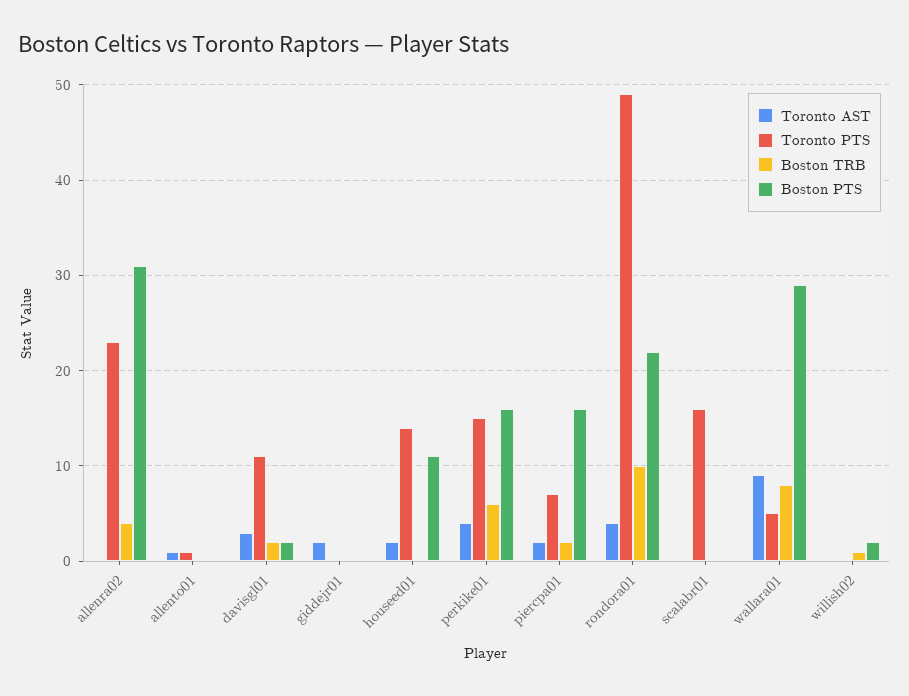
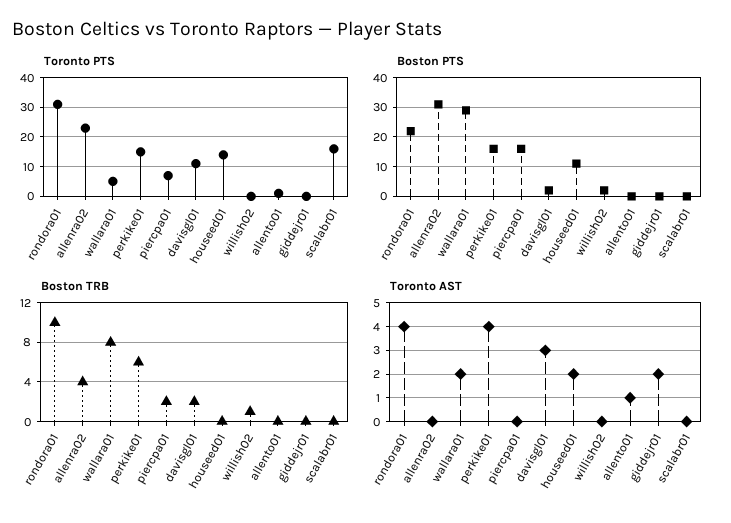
  {
    "Toronto AST": {
      "allenra02": 0,
      "allento01": 1,
      "davisgl01": 3,
      "giddejr01": 2,
      "houseed01": 2,
      "perkike01": 4,
-     "piercpa01": 2,
+     "piercpa01": 0,
      "rondora01": 4,
      "scalabr01": 0,
-     "wallara01": 9,
+     "wallara01": 2,
      "willish02": 0
    },
    "Toronto PTS": {
      "allenra02": 23,
      "allento01": 1,
      "davisgl01": 11,
      "giddejr01": 0,
      "houseed01": 14,
      "perkike01": 15,
      "piercpa01": 7,
-     "rondora01": 49,
+     "rondora01": 30,
      "scalabr01": 16,
      "wallara01": 5,
      "willish02": 0
    },
    "Boston TRB": {
      "allenra02": 4,
      "allento01": 0,
      "davisgl01": 2,
      "giddejr01": 0,
      "houseed01": 0,
      "perkike01": 6,
      "piercpa01": 2,
      "rondora01": 10,
      "scalabr01": 0,
      "wallara01": 8,
      "willish02": 1
    },
    "Boston PTS": {
      "allenra02": 31,
      "allento01": 0,
      "davisgl01": 2,
      "giddejr01": 0,
      "houseed01": 11,
      "perkike01": 16,
      "piercpa01": 16,
      "rondora01": 22,
      "scalabr01": 0,
      "wallara01": 29,
      "willish02": 2
    }
  }

